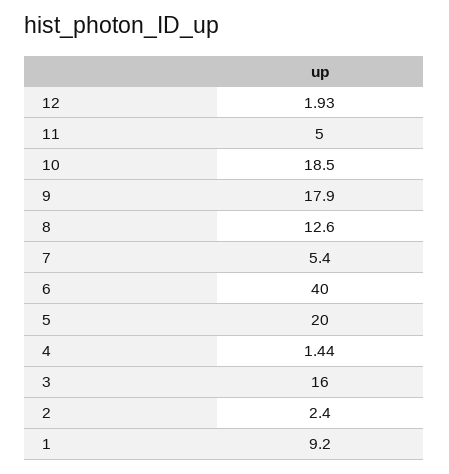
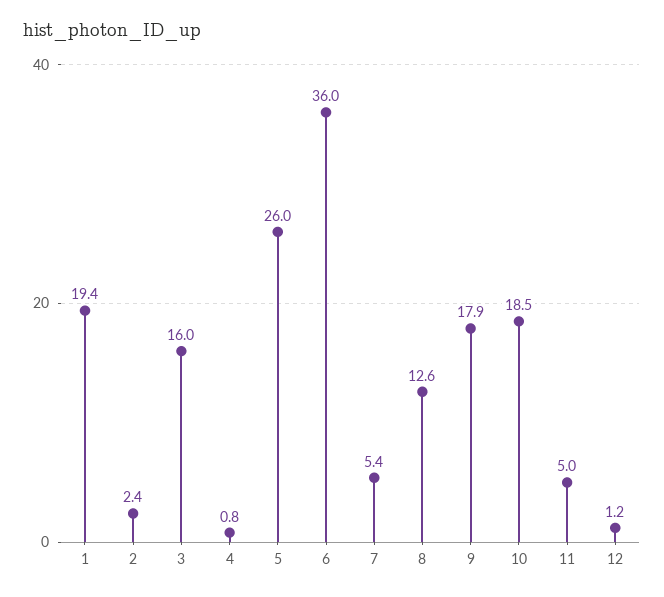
  {
-   "12": 1.93,
+   "12": 1.2,
    "11": 5,
    "10": 18.5,
    "9": 17.9,
    "8": 12.6,
    "7": 5.4,
-   "6": 40,
+   "6": 36,
-   "5": 20,
+   "5": 26,
-   "4": 1.44,
+   "4": 0.8,
    "3": 16,
    "2": 2.4,
-   "1": 9.2
+   "1": 19.4
  }

